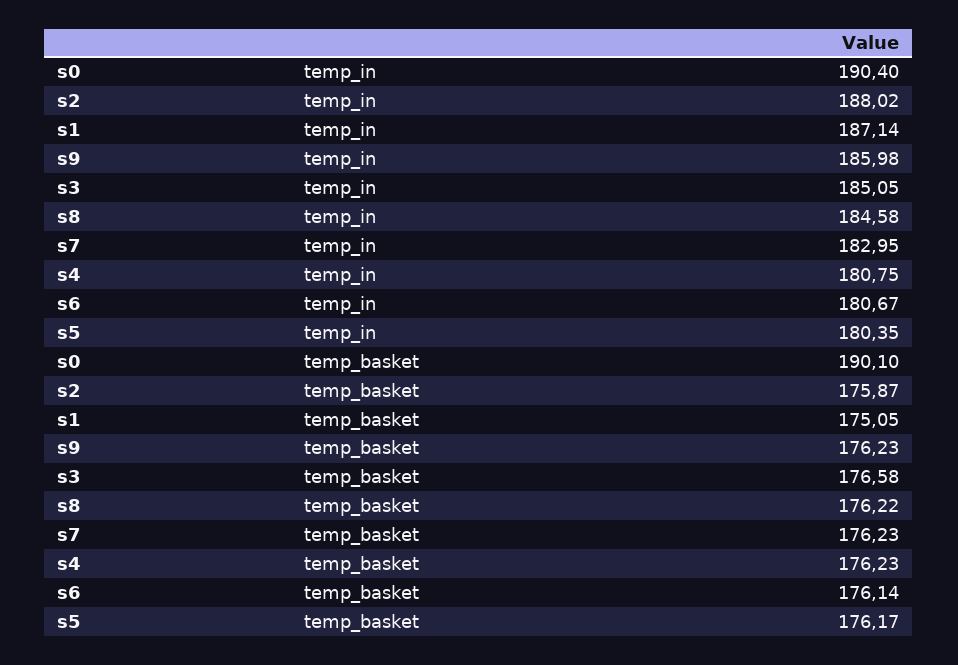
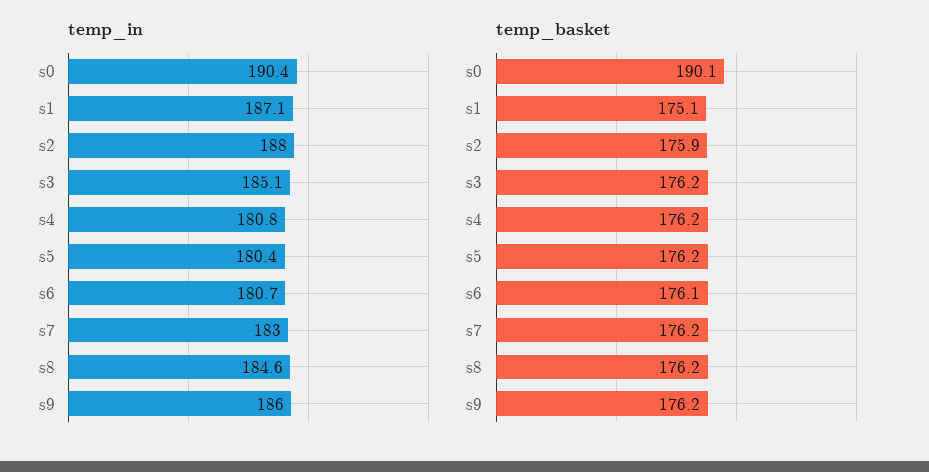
  {
    "temp_in": {
      "s0": 190.4,
      "s2": 188.02,
      "s1": 187.14,
      "s9": 185.98,
      "s3": 185.05,
      "s8": 184.58,
      "s7": 182.95,
      "s4": 180.75,
      "s6": 180.67,
      "s5": 180.35
    },
    "temp_basket": {
      "s0": 190.1,
      "s2": 175.87,
      "s1": 175.05,
      "s9": 176.23,
-     "s3": 176.58,
+     "s3": 176.2,
      "s8": 176.22,
      "s7": 176.23,
      "s4": 176.23,
      "s6": 176.14,
      "s5": 176.17
    }
  }

